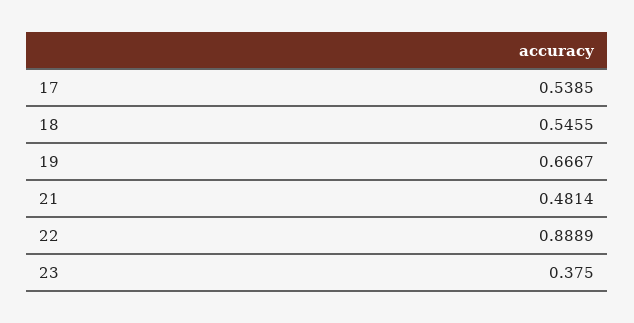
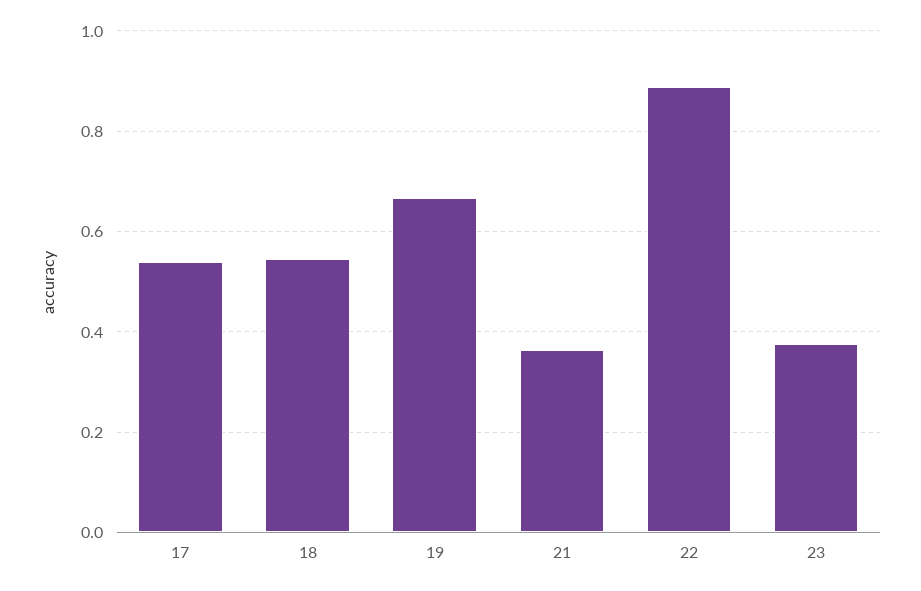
  {
    "17": 0.5385,
    "18": 0.5455,
    "19": 0.6667,
-   "21": 0.4814,
+   "21": 0.36,
    "22": 0.8889,
    "23": 0.375
  }

